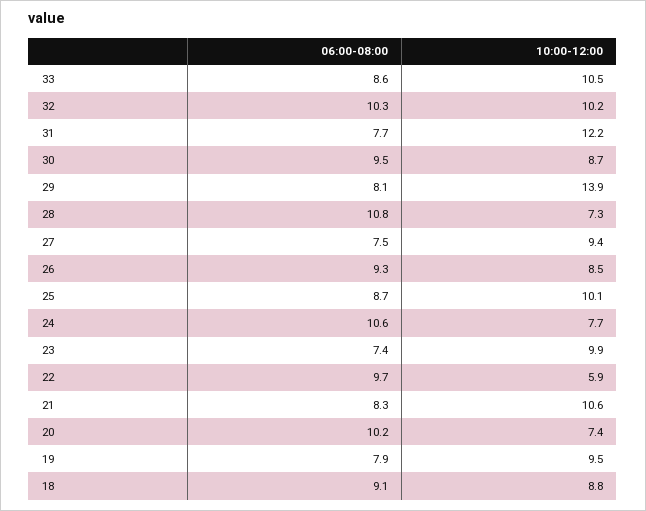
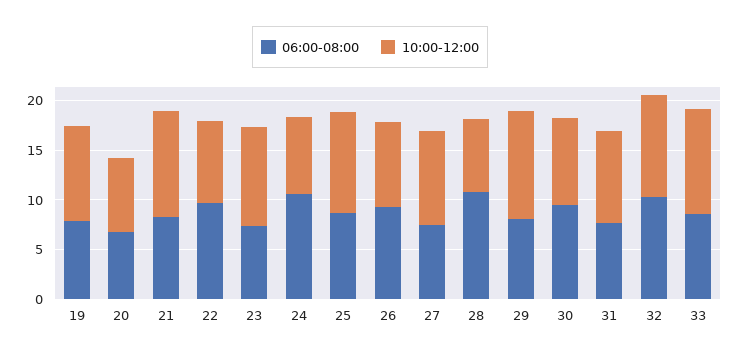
  {
    "06:00-08:00": {
      "33": 8.6,
      "32": 10.3,
      "31": 7.7,
      "30": 9.5,
      "29": 8.1,
      "28": 10.8,
      "27": 7.5,
      "26": 9.3,
      "25": 8.7,
      "24": 10.6,
      "23": 7.4,
      "22": 9.7,
      "21": 8.3,
-     "20": 10.2,
+     "20": 7,
-     "19": 7.9,
+     "19": 7.9
-     "18": 9.1
    },
    "10:00-12:00": {
      "33": 10.5,
      "32": 10.2,
-     "31": 12.2,
+     "31": 9,
      "30": 8.7,
-     "29": 13.9,
+     "29": 11,
      "28": 7.3,
      "27": 9.4,
      "26": 8.5,
      "25": 10.1,
      "24": 7.7,
      "23": 9.9,
-     "22": 5.9,
+     "22": 8,
      "21": 10.6,
      "20": 7.4,
-     "19": 9.5,
+     "19": 9.5
-     "18": 8.8
    }
  }

